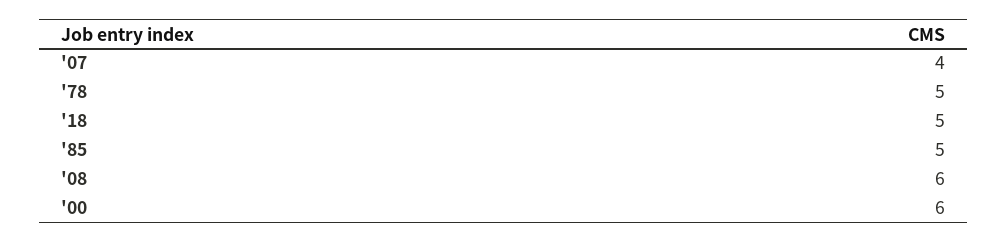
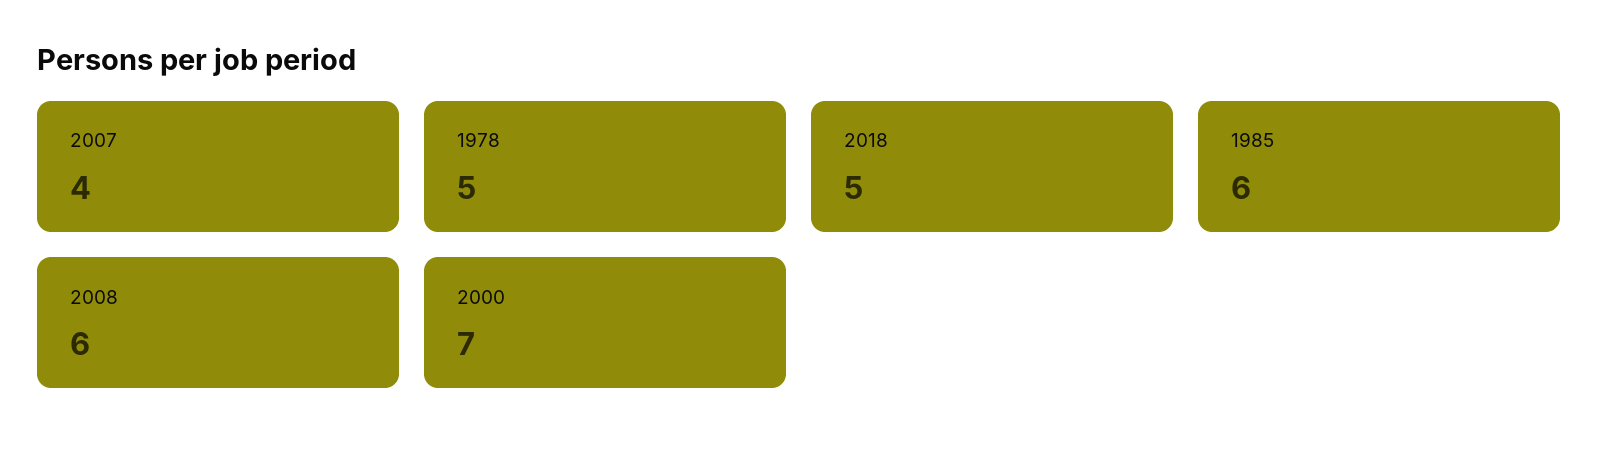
  {
    "'07": 4,
    "'78": 5,
    "'18": 5,
-   "'85": 5,
+   "'85": 6,
    "'08": 6,
-   "'00": 6
+   "'00": 7
  }

